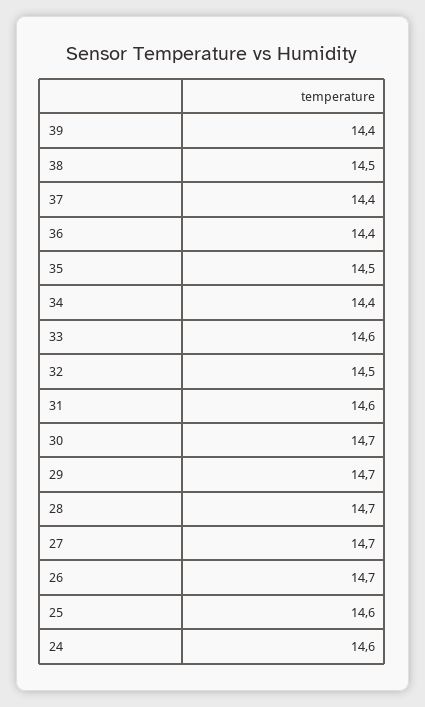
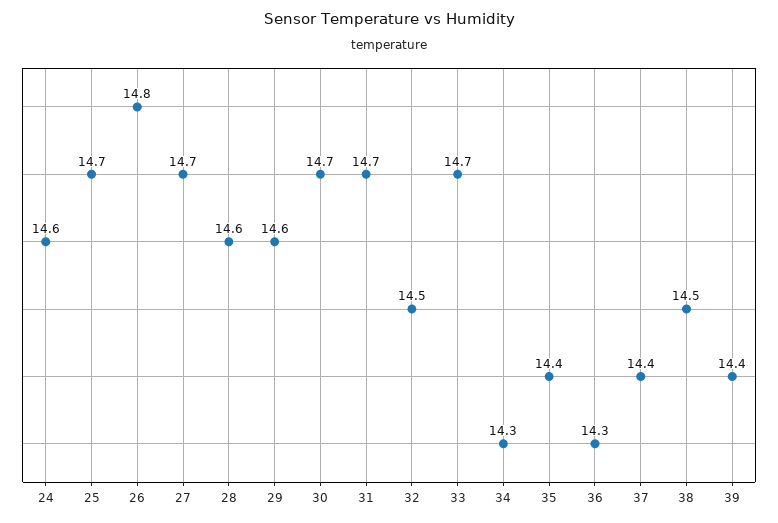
  {
    "39": 14.4,
    "38": 14.5,
    "37": 14.4,
-   "36": 14.4,
+   "36": 14.3,
-   "35": 14.5,
+   "35": 14.4,
-   "34": 14.4,
+   "34": 14.3,
-   "33": 14.6,
+   "33": 14.7,
    "32": 14.5,
-   "31": 14.6,
+   "31": 14.7,
    "30": 14.7,
-   "29": 14.7,
+   "29": 14.6,
-   "28": 14.7,
+   "28": 14.6,
    "27": 14.7,
-   "26": 14.7,
+   "26": 14.8,
-   "25": 14.6,
+   "25": 14.7,
    "24": 14.6
  }

